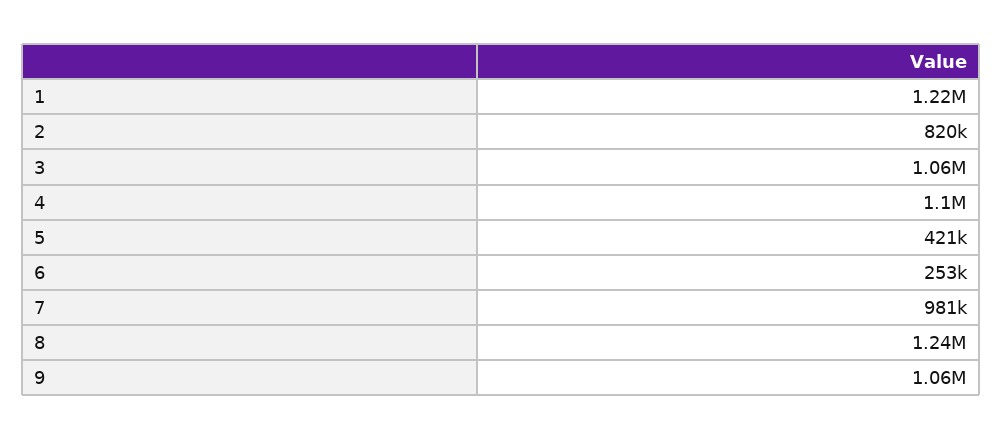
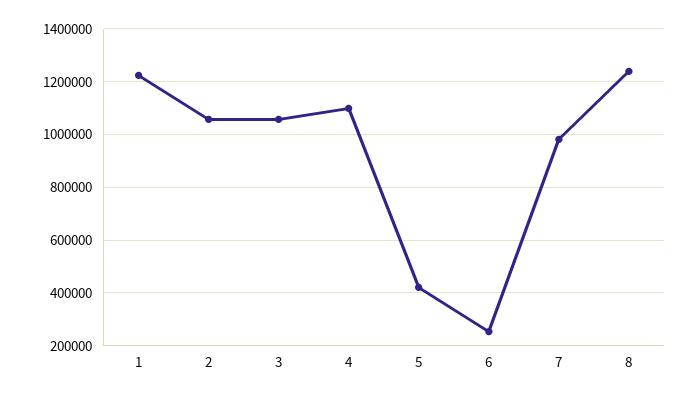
  {
    "1": 1220000,
-   "2": 820000,
+   "2": 1050000,
    "3": 1060000,
    "4": 1100000,
    "5": 421000,
    "6": 253000,
    "7": 981000,
-   "8": 1240000,
+   "8": 1240000
-   "9": 1060000
  }

